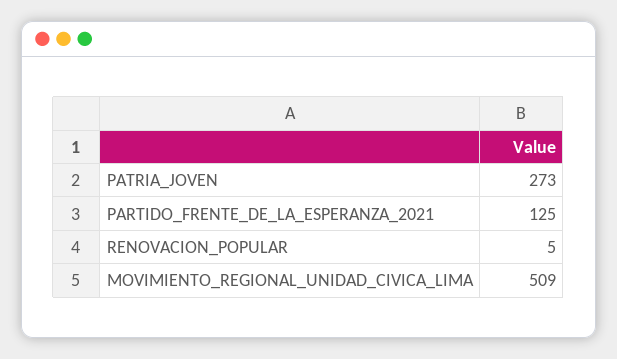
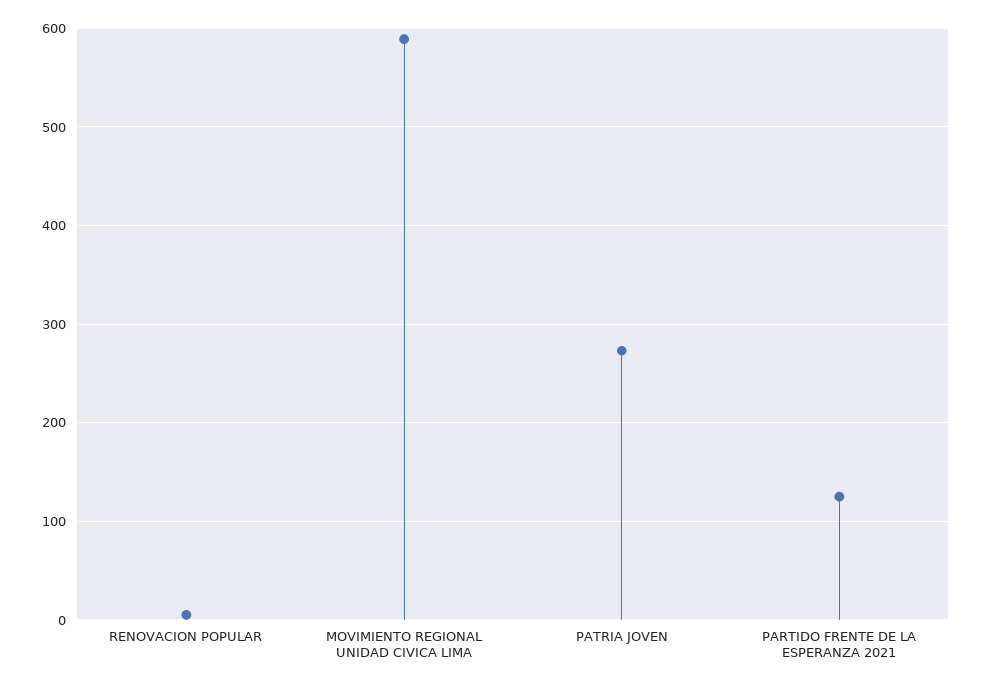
  {
    "PATRIA_JOVEN": 273,
    "PARTIDO_FRENTE_DE_LA_ESPERANZA_2021": 125,
    "RENOVACION_POPULAR": 5,
-   "MOVIMIENTO_REGIONAL_UNIDAD_CIVICA_LIMA": 509
+   "MOVIMIENTO_REGIONAL_UNIDAD_CIVICA_LIMA": 590
  }

